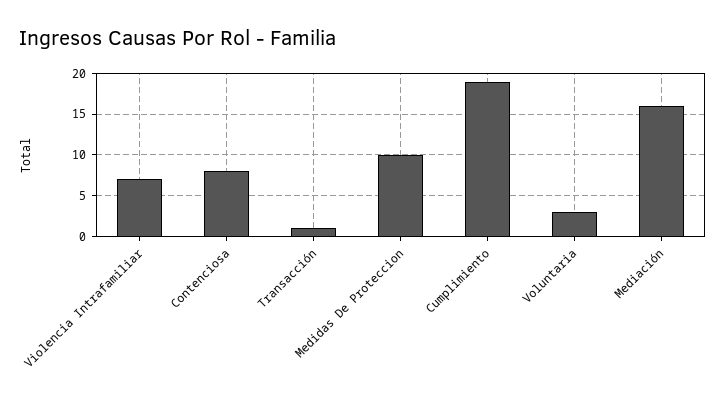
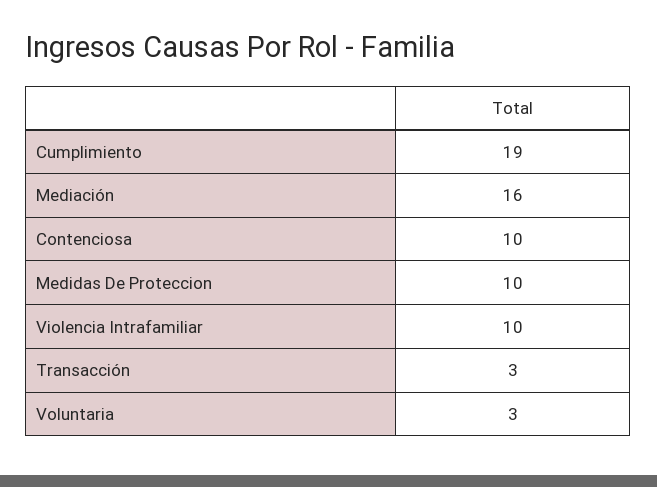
  {
-   "Violencia Intrafamiliar": 7,
+   "Violencia Intrafamiliar": 10,
-   "Contenciosa": 8,
+   "Contenciosa": 10,
-   "Transacción": 1,
+   "Transacción": 3,
    "Medidas De Proteccion": 10,
    "Cumplimiento": 19,
    "Voluntaria": 3,
    "Mediación": 16
  }

